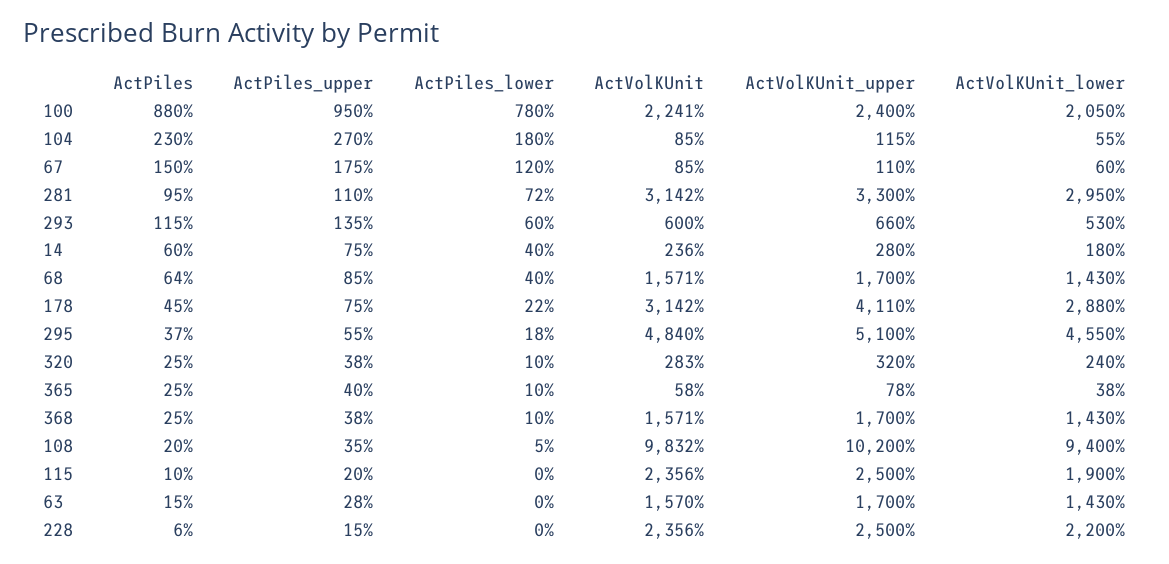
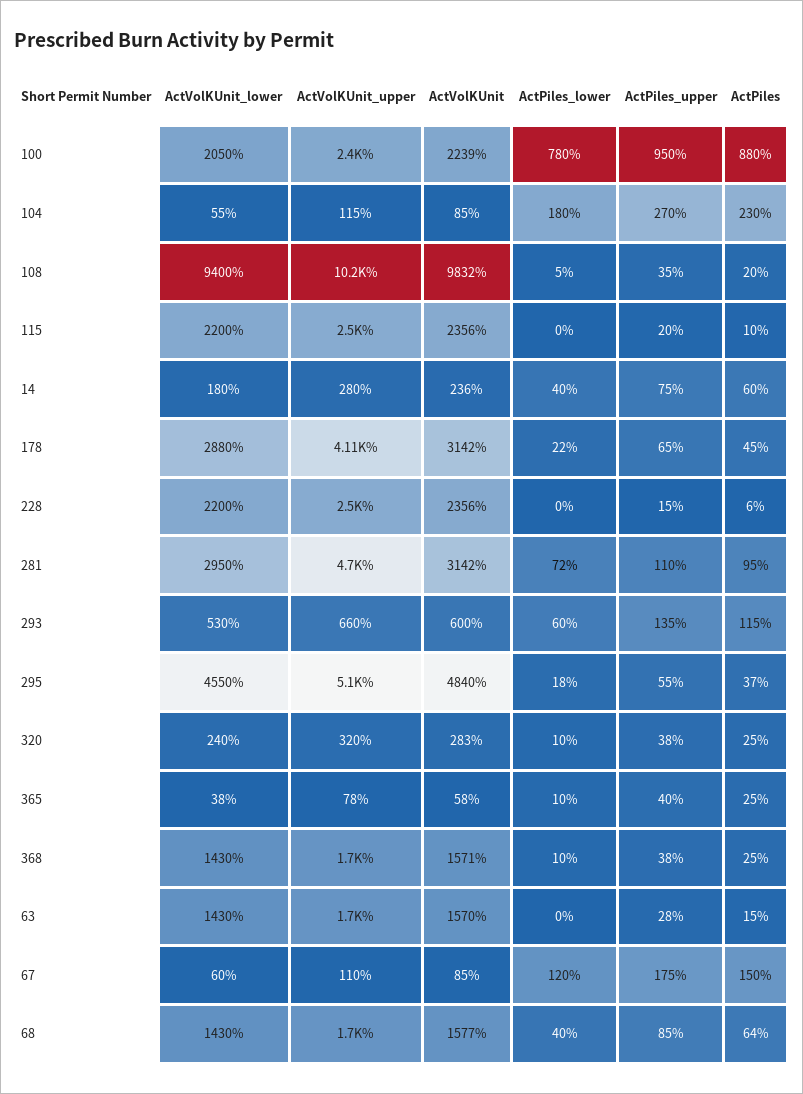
  {
    "ActPiles": {
      "100": 880,
      "104": 230,
      "67": 150,
      "281": 95,
      "293": 115,
      "14": 60,
      "68": 64,
      "178": 45,
      "295": 37,
      "320": 25,
      "365": 25,
      "368": 25,
      "108": 20,
      "115": 10,
      "63": 15,
      "228": 6
    },
    "ActPiles_upper": {
      "100": 950,
      "104": 270,
      "67": 175,
      "281": 110,
      "293": 135,
      "14": 75,
      "68": 85,
-     "178": 75,
+     "178": 65,
      "295": 55,
      "320": 38,
      "365": 40,
      "368": 38,
      "108": 35,
      "115": 20,
      "63": 28,
      "228": 15
    },
    "ActPiles_lower": {
      "100": 780,
      "104": 180,
      "67": 120,
      "281": 72,
      "293": 60,
      "14": 40,
      "68": 40,
      "178": 22,
      "295": 18,
      "320": 10,
      "365": 10,
      "368": 10,
      "108": 5,
      "115": 0,
      "63": 0,
      "228": 0
    },
    "ActVolKUnit": {
-     "100": 2241,
+     "100": 2239,
      "104": 85,
      "67": 85,
      "281": 3142,
      "293": 600,
      "14": 236,
-     "68": 1571,
+     "68": 1577,
      "178": 3142,
      "295": 4840,
      "320": 283,
      "365": 58,
      "368": 1571,
      "108": 9832,
      "115": 2356,
      "63": 1570,
      "228": 2356
    },
    "ActVolKUnit_upper": {
      "100": 2400,
      "104": 115,
      "67": 110,
-     "281": 3300,
+     "281": 4700,
      "293": 660,
      "14": 280,
      "68": 1700,
      "178": 4110,
      "295": 5100,
      "320": 320,
      "365": 78,
      "368": 1700,
      "108": 10200,
      "115": 2500,
      "63": 1700,
      "228": 2500
    },
    "ActVolKUnit_lower": {
      "100": 2050,
      "104": 55,
      "67": 60,
      "281": 2950,
      "293": 530,
      "14": 180,
      "68": 1430,
      "178": 2880,
      "295": 4550,
      "320": 240,
      "365": 38,
      "368": 1430,
      "108": 9400,
-     "115": 1900,
+     "115": 2200,
      "63": 1430,
      "228": 2200
    }
  }

